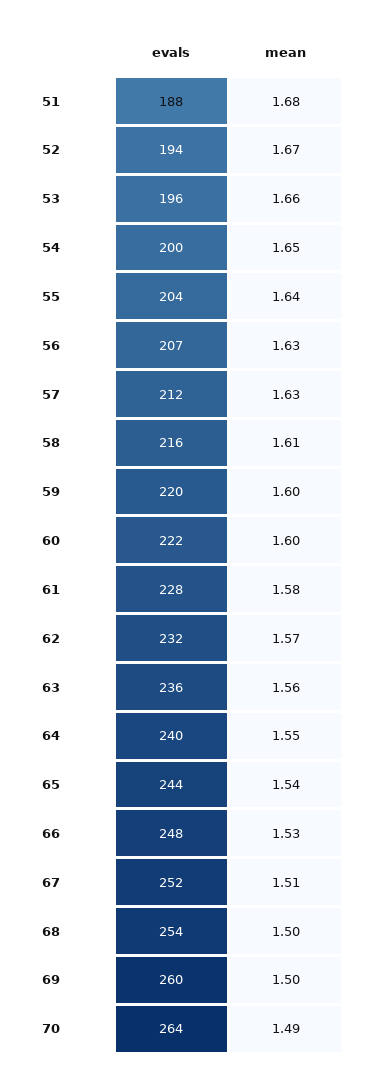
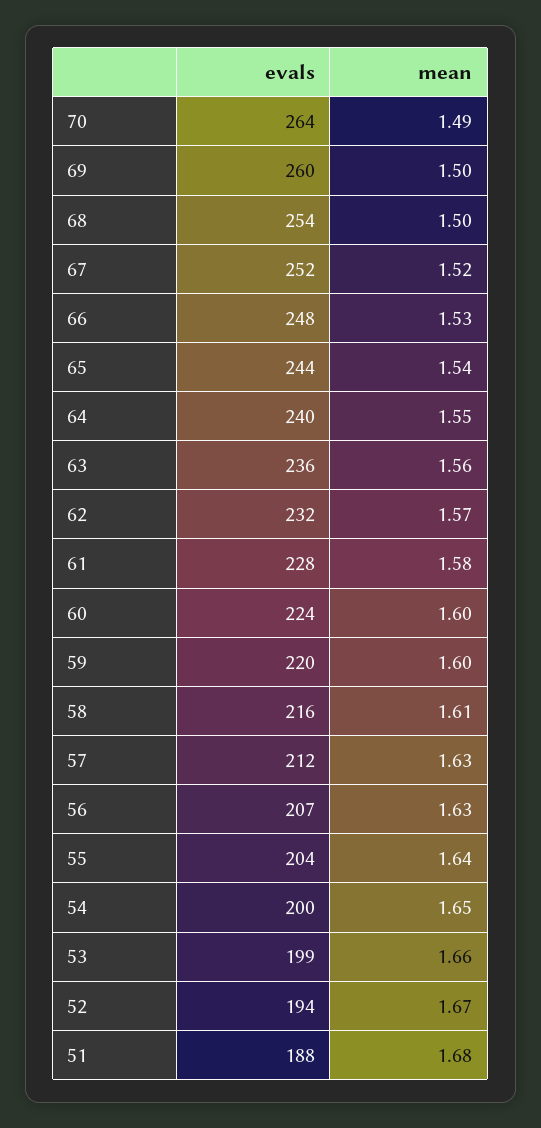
  {
    "evals": {
      "51": 188,
      "52": 194,
-     "53": 196,
+     "53": 199,
      "54": 200,
      "55": 204,
      "56": 207,
      "57": 212,
      "58": 216,
      "59": 220,
-     "60": 222,
+     "60": 224,
      "61": 228,
      "62": 232,
      "63": 236,
      "64": 240,
      "65": 244,
      "66": 248,
      "67": 252,
      "68": 254,
      "69": 260,
      "70": 264
    },
    "mean": {
      "51": 1.68,
      "52": 1.67,
      "53": 1.66,
      "54": 1.65,
      "55": 1.64,
      "56": 1.63,
      "57": 1.63,
      "58": 1.61,
      "59": 1.6,
      "60": 1.6,
      "61": 1.58,
      "62": 1.57,
      "63": 1.56,
      "64": 1.55,
      "65": 1.54,
      "66": 1.53,
-     "67": 1.51,
+     "67": 1.52,
      "68": 1.5,
      "69": 1.5,
      "70": 1.49
    }
  }

